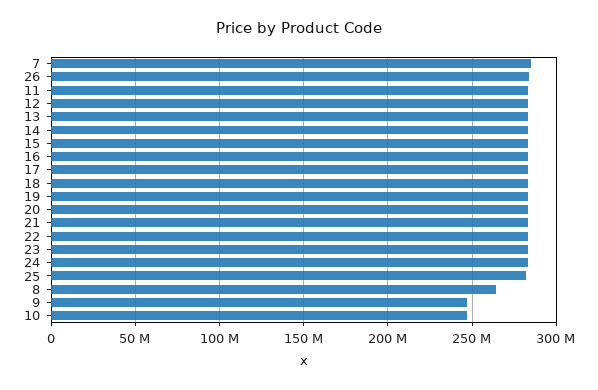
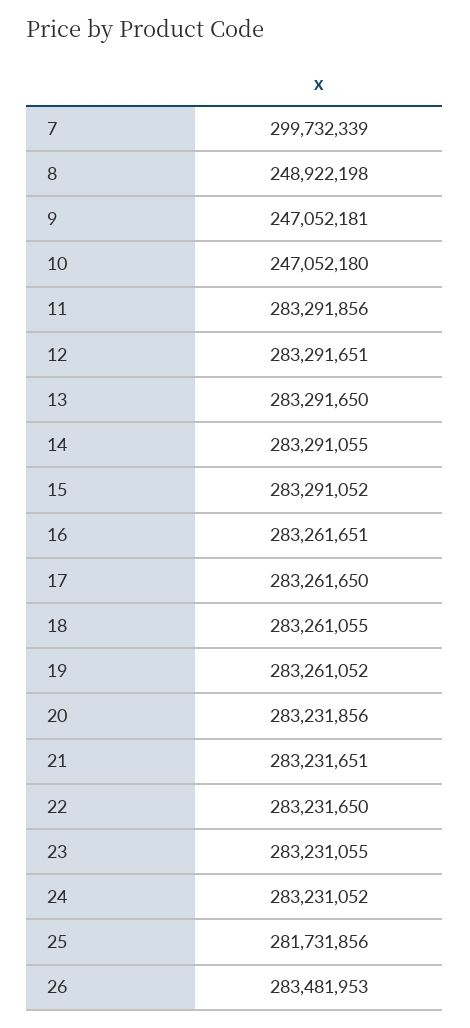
  {
-   "7": 285000000,
+   "7": 299732339,
    "26": 283481953,
    "11": 283291856,
    "12": 283291651,
    "13": 283291650,
    "14": 283291055,
    "15": 283291052,
    "16": 283261651,
    "17": 283261650,
    "18": 283261055,
    "19": 283261052,
    "20": 283231856,
    "21": 283231651,
    "22": 283231650,
    "23": 283231055,
    "24": 283231052,
    "25": 281731856,
-   "8": 265000000,
+   "8": 248922198,
    "9": 247052181,
    "10": 247052180
  }

